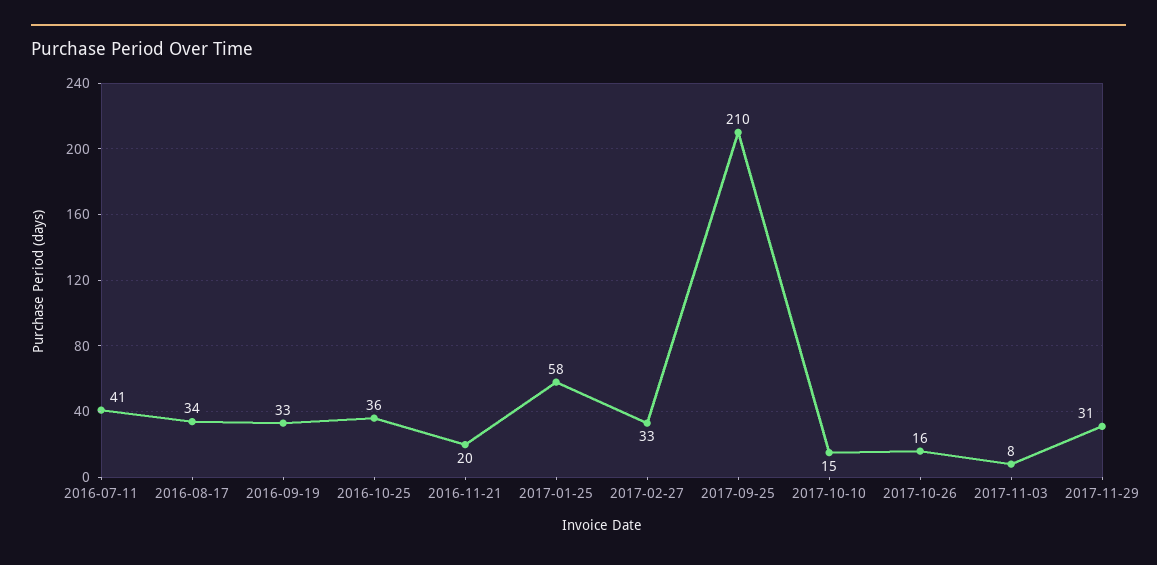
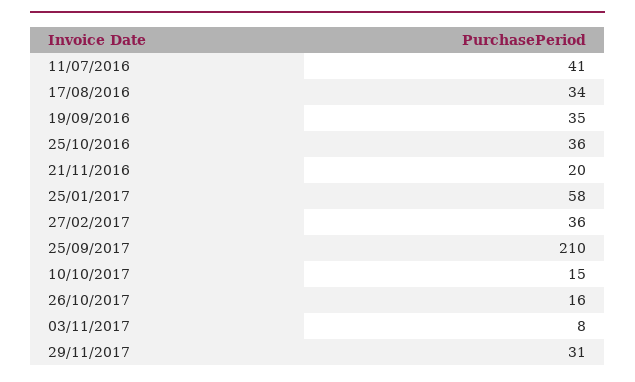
  {
    "2016-07-11": 41,
    "2016-08-17": 34,
-   "2016-09-19": 33,
+   "2016-09-19": 35,
    "2016-10-25": 36,
    "2016-11-21": 20,
    "2017-01-25": 58,
-   "2017-02-27": 33,
+   "2017-02-27": 36,
    "2017-09-25": 210,
    "2017-10-10": 15,
    "2017-10-26": 16,
    "2017-11-03": 8,
    "2017-11-29": 31
  }

